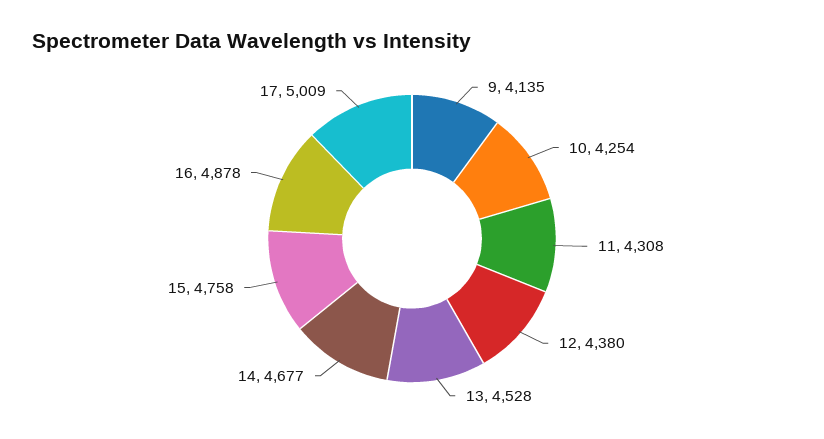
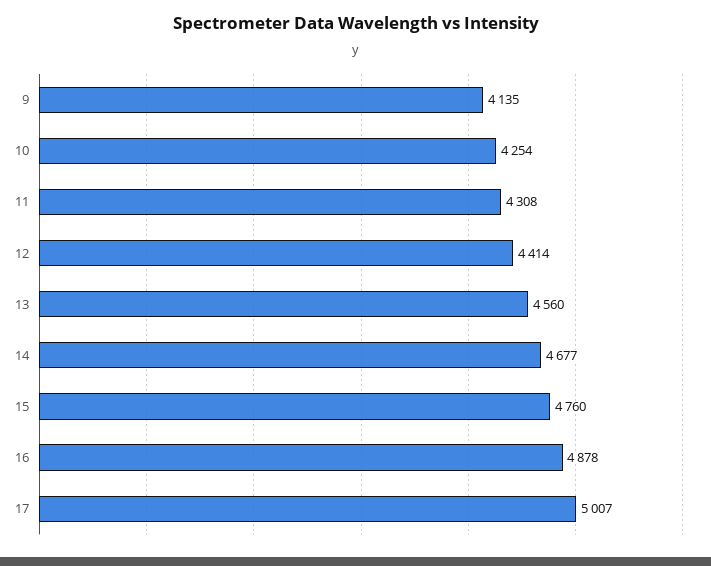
  {
    "9": 4135,
    "10": 4254,
    "11": 4308,
-   "12": 4380,
+   "12": 4414,
-   "13": 4528,
+   "13": 4560,
    "14": 4677,
-   "15": 4758,
+   "15": 4760,
    "16": 4878,
-   "17": 5009
+   "17": 5007
  }

